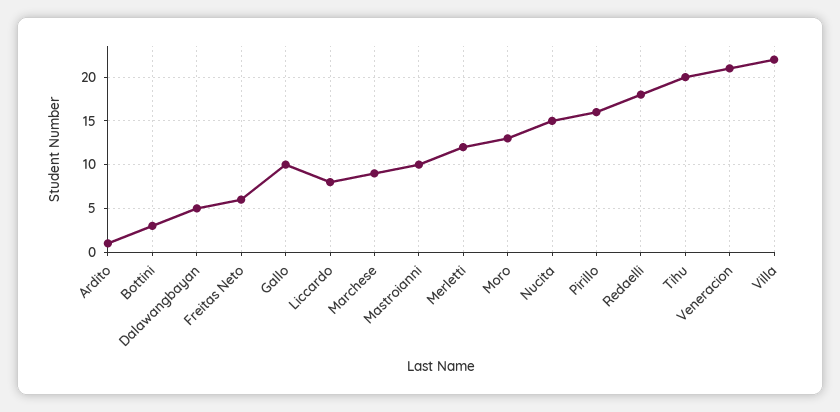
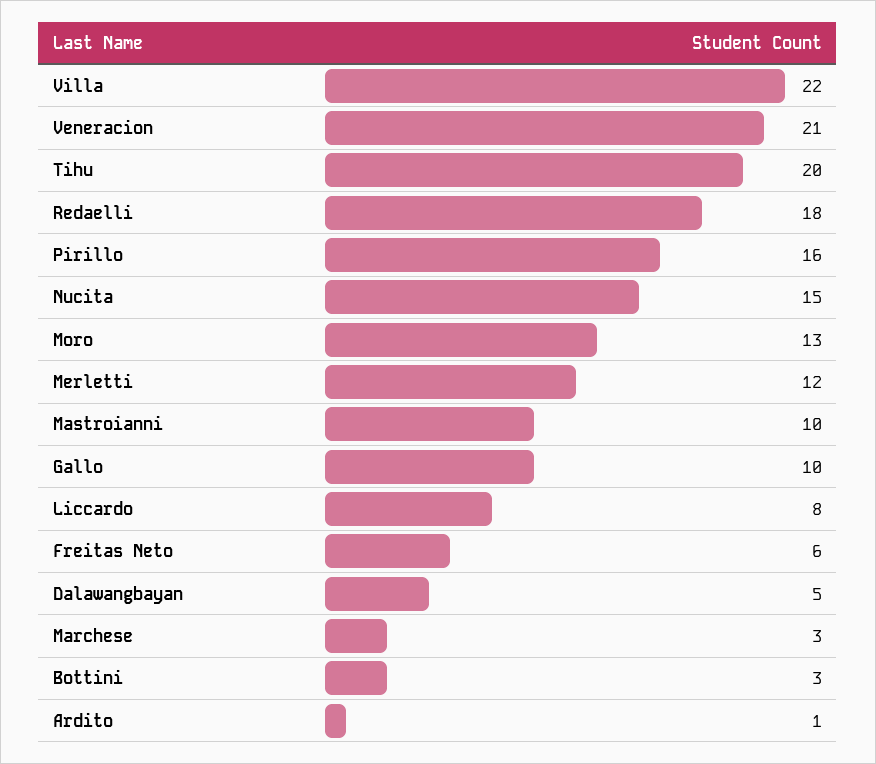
  {
    "Ardito": 1,
    "Bottini": 3,
    "Dalawangbayan": 5,
    "Freitas Neto": 6,
    "Gallo": 10,
    "Liccardo": 8,
-   "Marchese": 9,
+   "Marchese": 3,
    "Mastroianni": 10,
    "Merletti": 12,
    "Moro": 13,
    "Nucita": 15,
    "Pirillo": 16,
    "Redaelli": 18,
    "Tihu": 20,
    "Veneracion": 21,
    "Villa": 22
  }

